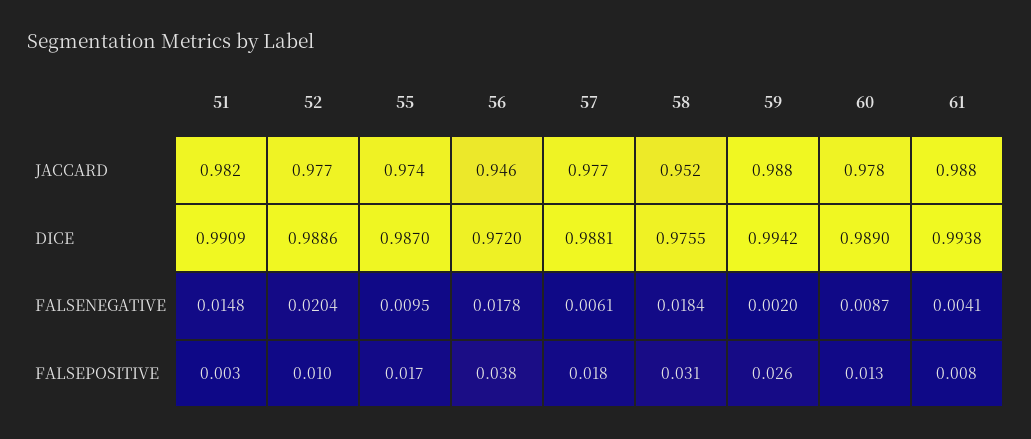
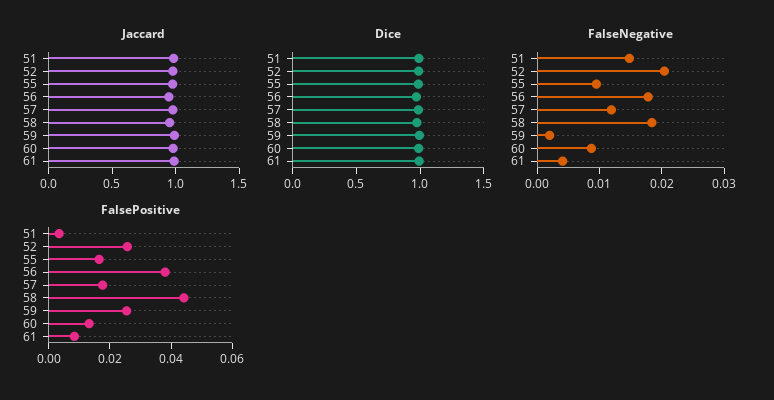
  {
    "JACCARD": {
      "51": 0.982,
      "52": 0.977,
      "55": 0.974,
      "56": 0.946,
      "57": 0.977,
      "58": 0.952,
      "59": 0.988,
      "60": 0.978,
      "61": 0.988
    },
    "DICE": {
      "51": 0.9909,
      "52": 0.9886,
      "55": 0.987,
      "56": 0.972,
      "57": 0.9881,
      "58": 0.9755,
      "59": 0.9942,
      "60": 0.989,
      "61": 0.9938
    },
    "FALSENEGATIVE": {
      "51": 0.0148,
      "52": 0.0204,
      "55": 0.0095,
      "56": 0.0178,
-     "57": 0.0061,
+     "57": 0.012,
      "58": 0.0184,
      "59": 0.002,
      "60": 0.0087,
      "61": 0.0041
    },
    "FALSEPOSITIVE": {
      "51": 0.003,
-     "52": 0.01,
+     "52": 0.025,
      "55": 0.017,
      "56": 0.038,
      "57": 0.018,
-     "58": 0.031,
+     "58": 0.045,
      "59": 0.026,
      "60": 0.013,
      "61": 0.008
    }
  }

